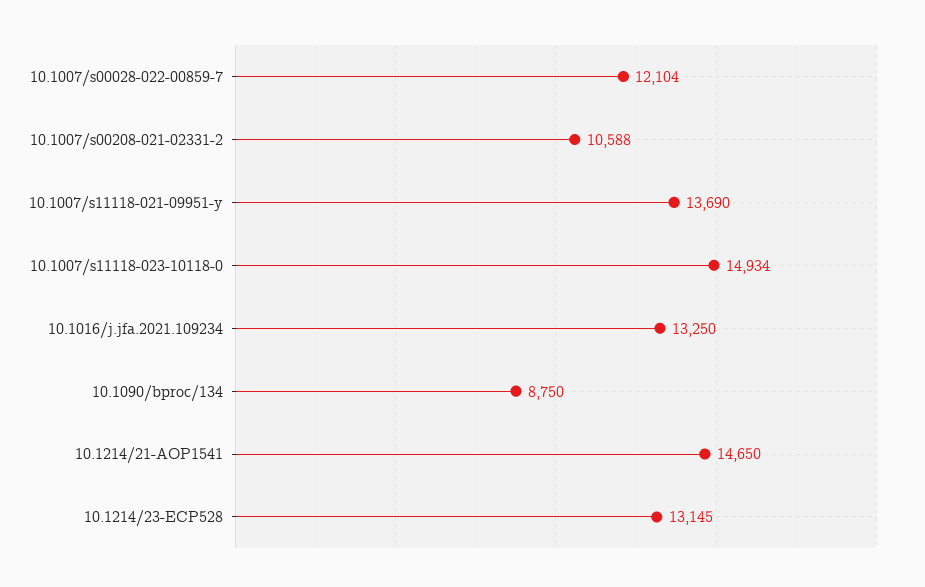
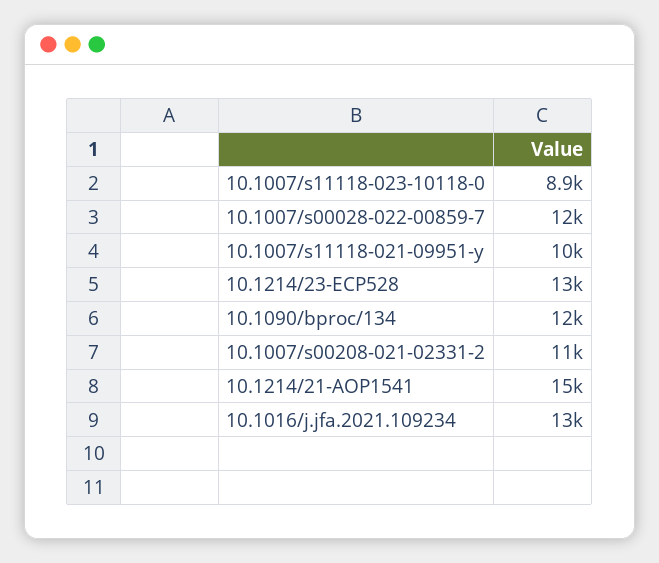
  {
    "10.1007/s00028-022-00859-7": 12104,
    "10.1007/s00208-021-02331-2": 10588,
-   "10.1007/s11118-021-09951-y": 13690,
+   "10.1007/s11118-021-09951-y": 10000,
-   "10.1007/s11118-023-10118-0": 14934,
+   "10.1007/s11118-023-10118-0": 8900,
    "10.1016/j.jfa.2021.109234": 13250,
-   "10.1090/bproc/134": 8750,
+   "10.1090/bproc/134": 12000,
    "10.1214/21-AOP1541": 14650,
    "10.1214/23-ECP528": 13145
  }

